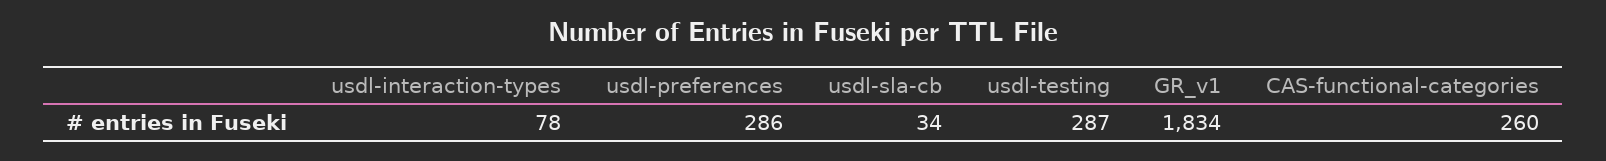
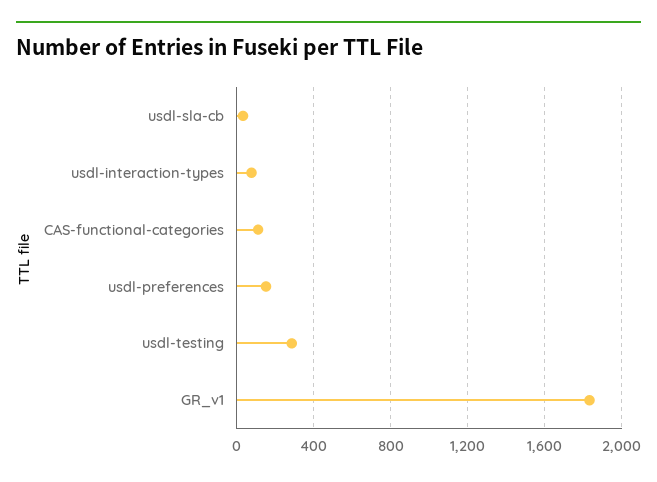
  {
    "usdl-interaction-types": 78,
-   "usdl-preferences": 286,
+   "usdl-preferences": 150,
    "usdl-sla-cb": 34,
    "usdl-testing": 287,
    "GR_v1": 1834,
-   "CAS-functional-categories": 260
+   "CAS-functional-categories": 100
  }

